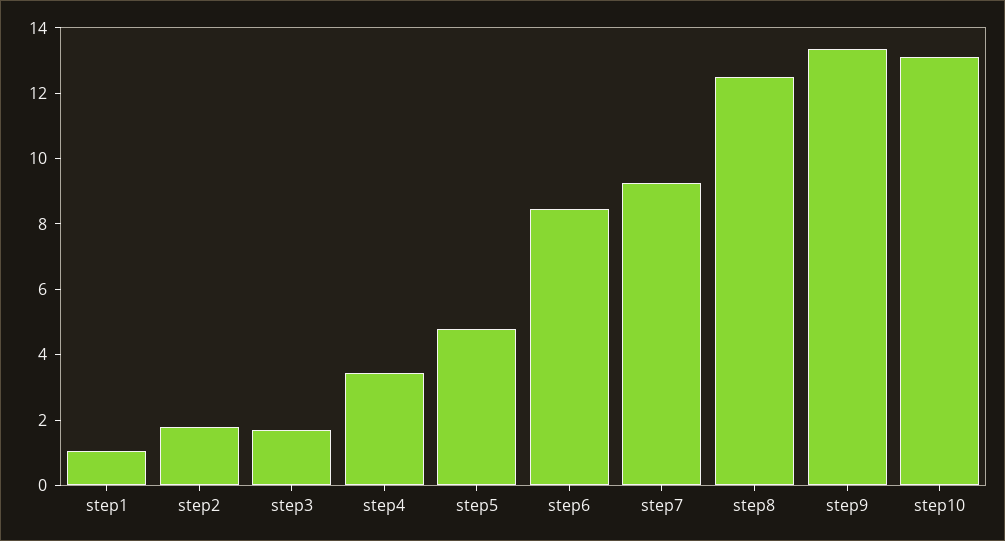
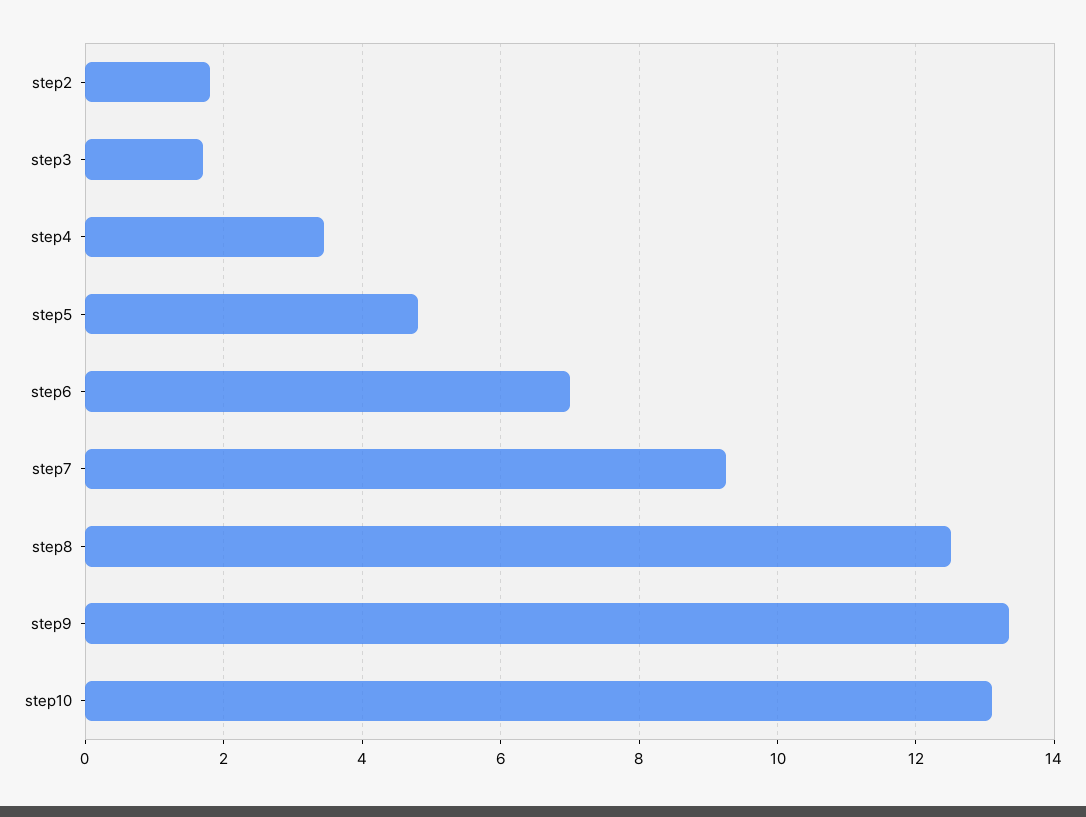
  {
-   "step1": 1,
    "step2": 1.8,
    "step3": 1.8,
    "step4": 3.4,
    "step5": 4.8,
-   "step6": 8.5,
+   "step6": 7,
    "step7": 9.2,
    "step8": 12.6,
    "step9": 13.4,
    "step10": 13.2
  }

